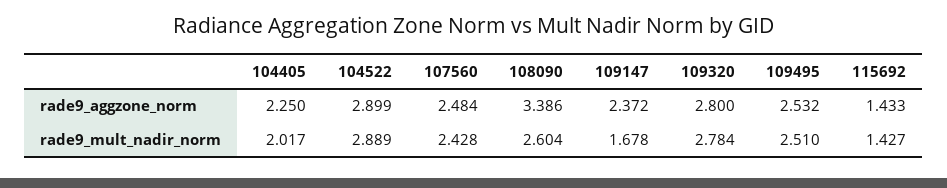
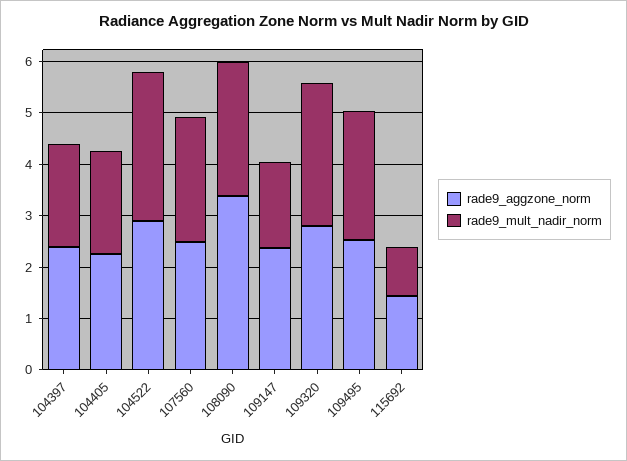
  {
    "rade9_aggzone_norm": {
      "104405": 2.25,
      "104522": 2.899,
      "107560": 2.484,
      "108090": 3.386,
      "109147": 2.372,
      "109320": 2.8,
      "109495": 2.532,
-     "115692": 1.433
+     "115692": 1.433,
+     "104397": 2.4
    },
    "rade9_mult_nadir_norm": {
      "104405": 2.017,
      "104522": 2.889,
      "107560": 2.428,
      "108090": 2.604,
      "109147": 1.678,
      "109320": 2.784,
      "109495": 2.51,
-     "115692": 1.427
+     "115692": 1,
+     "104397": 2
    }
  }

